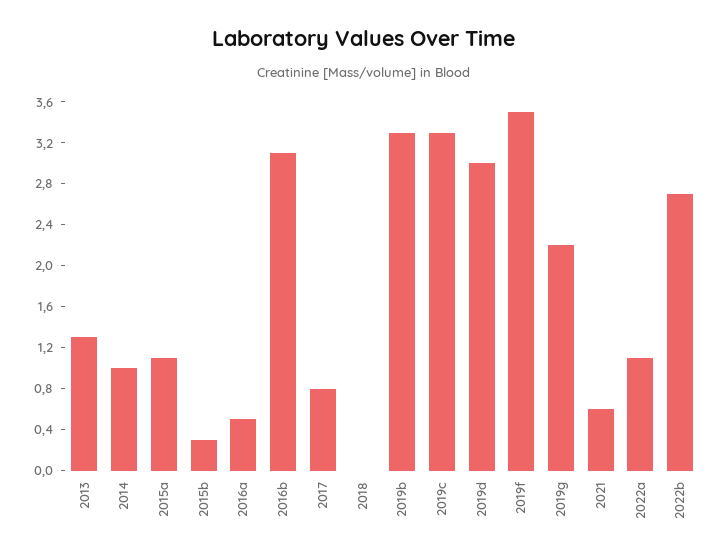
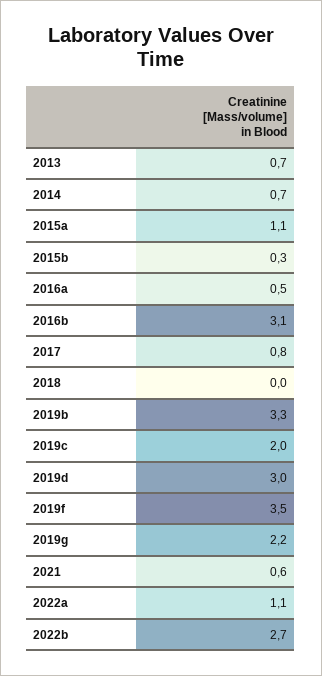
  {
-   "2013": 1.3,
+   "2013": 0.7,
-   "2014": 1,
+   "2014": 0.7,
    "2015a": 1.1,
    "2015b": 0.3,
    "2016a": 0.5,
    "2016b": 3.1,
    "2017": 0.8,
    "2018": 0,
    "2019b": 3.3,
-   "2019c": 3.3,
+   "2019c": 2,
    "2019d": 3,
    "2019f": 3.5,
    "2019g": 2.2,
    "2021": 0.6,
    "2022a": 1.1,
    "2022b": 2.7
  }

